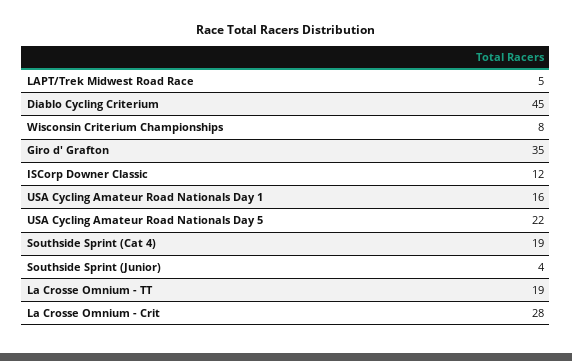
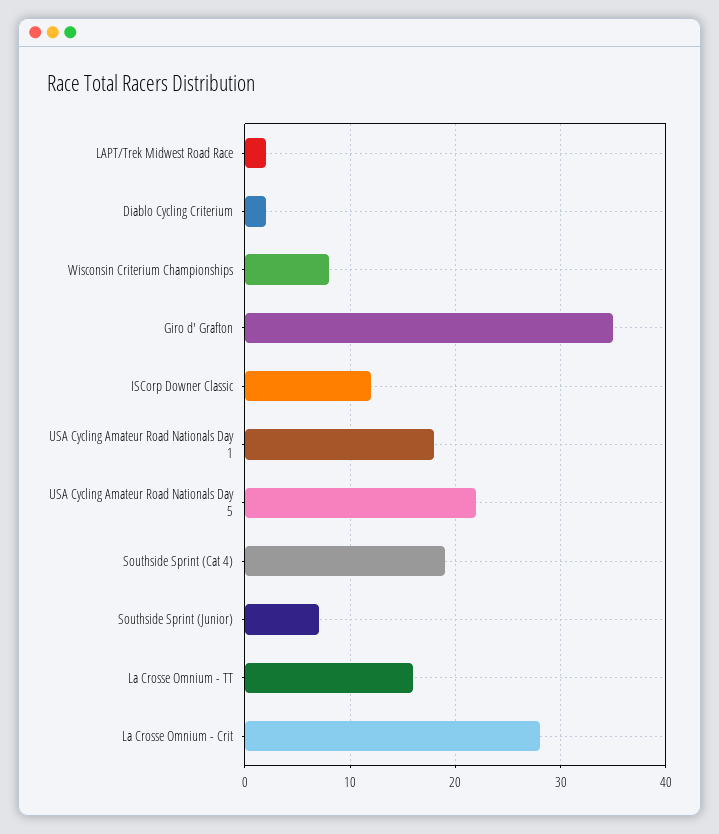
  {
-   "LAPT/Trek Midwest Road Race": 5,
+   "LAPT/Trek Midwest Road Race": 2,
-   "Diablo Cycling Criterium": 45,
+   "Diablo Cycling Criterium": 2,
    "Wisconsin Criterium Championships": 8,
    "Giro d' Grafton": 35,
    "ISCorp Downer Classic": 12,
-   "USA Cycling Amateur Road Nationals Day 1": 16,
+   "USA Cycling Amateur Road Nationals Day 1": 18,
    "USA Cycling Amateur Road Nationals Day 5": 22,
    "Southside Sprint (Cat 4)": 19,
-   "Southside Sprint (Junior)": 4,
+   "Southside Sprint (Junior)": 7,
-   "La Crosse Omnium - TT": 19,
+   "La Crosse Omnium - TT": 16,
    "La Crosse Omnium - Crit": 28
  }

